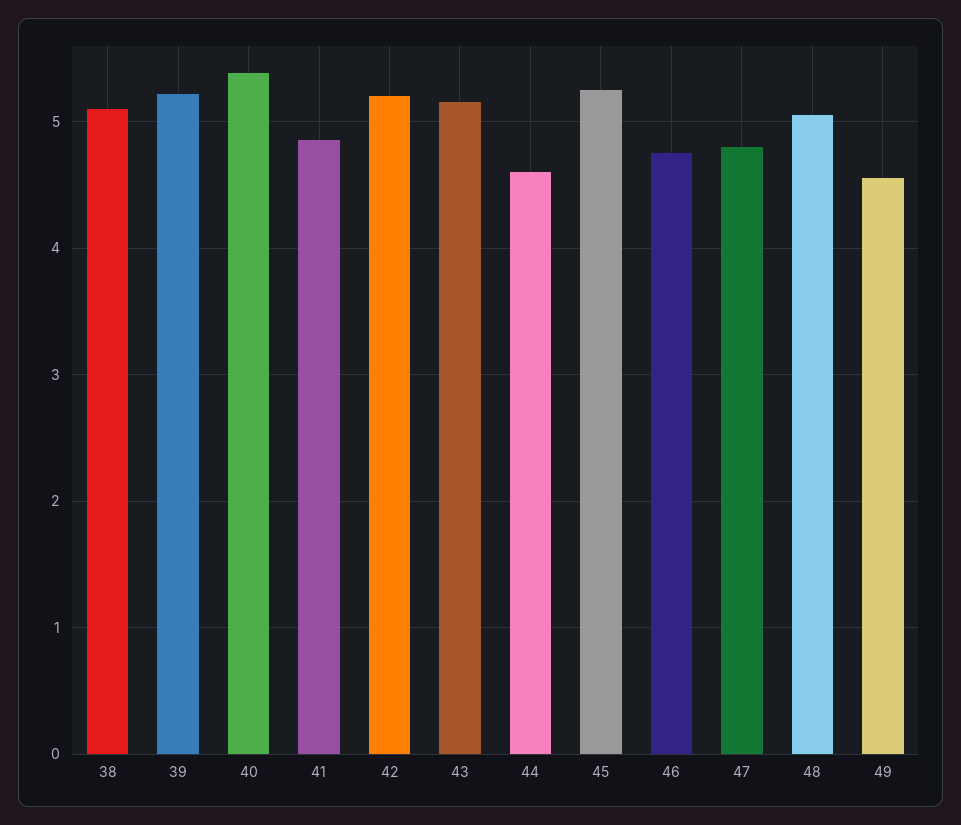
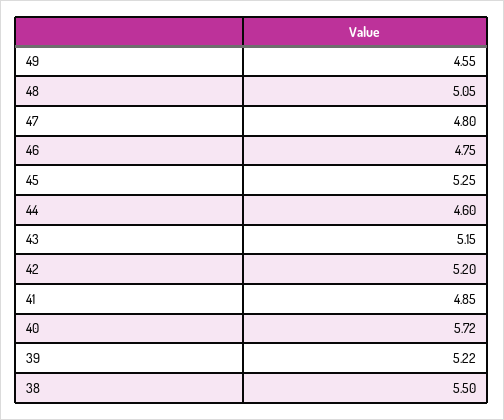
  {
-   "38": 5.1,
+   "38": 5.5,
    "39": 5.22,
-   "40": 5.4,
+   "40": 5.72,
    "41": 4.85,
    "42": 5.2,
    "43": 5.15,
    "44": 4.6,
    "45": 5.25,
    "46": 4.75,
    "47": 4.8,
    "48": 5.05,
    "49": 4.55
  }

